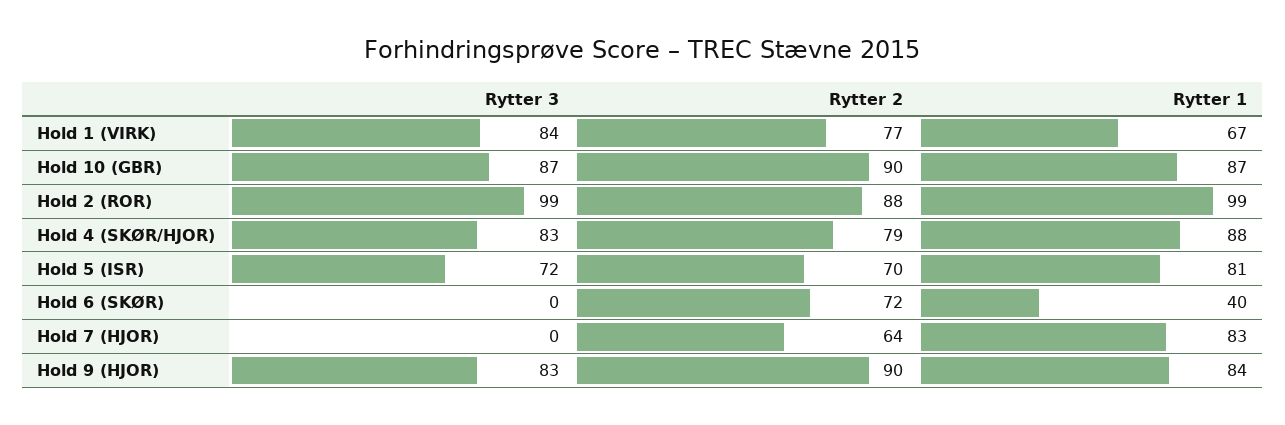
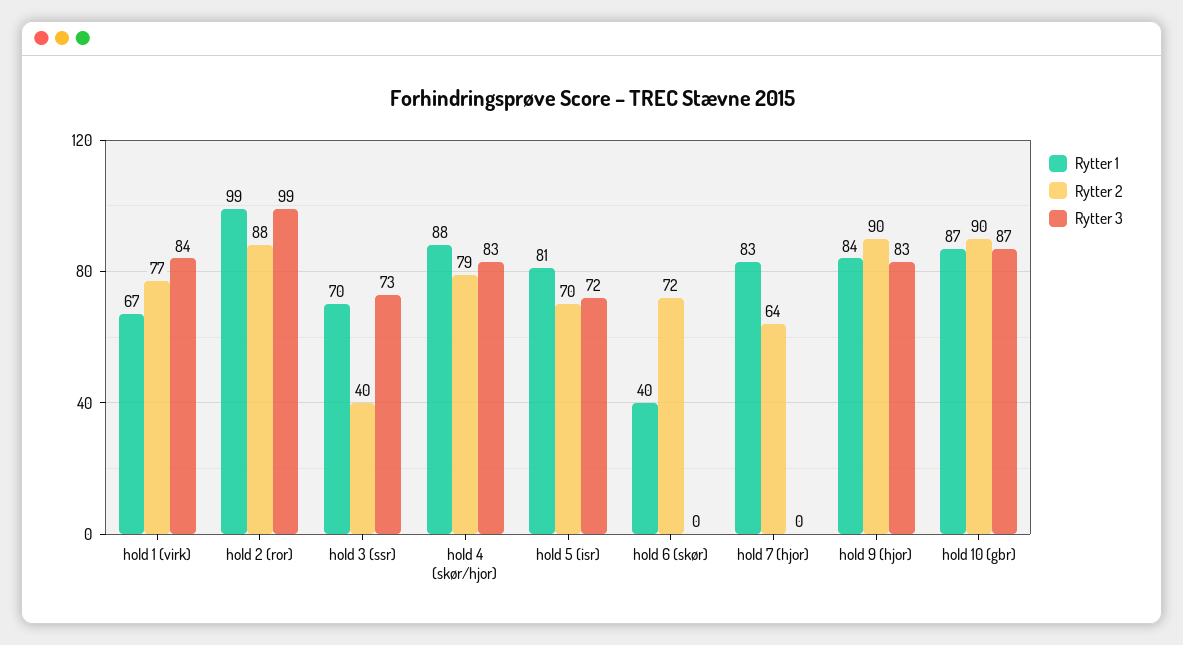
  {
    "Rytter 3": {
      "Hold 1 (VIRK)": 84,
      "Hold 10 (GBR)": 87,
      "Hold 2 (ROR)": 99,
      "Hold 4 (SKØR/HJOR)": 83,
      "Hold 5 (ISR)": 72,
      "Hold 6 (SKØR)": 0,
      "Hold 7 (HJOR)": 0,
-     "Hold 9 (HJOR)": 83
+     "Hold 9 (HJOR)": 83,
+     "hold 3 (ssr)": 73
    },
    "Rytter 2": {
      "Hold 1 (VIRK)": 77,
      "Hold 10 (GBR)": 90,
      "Hold 2 (ROR)": 88,
      "Hold 4 (SKØR/HJOR)": 79,
      "Hold 5 (ISR)": 70,
      "Hold 6 (SKØR)": 72,
      "Hold 7 (HJOR)": 64,
-     "Hold 9 (HJOR)": 90
+     "Hold 9 (HJOR)": 90,
+     "hold 3 (ssr)": 40
    },
    "Rytter 1": {
      "Hold 1 (VIRK)": 67,
      "Hold 10 (GBR)": 87,
      "Hold 2 (ROR)": 99,
      "Hold 4 (SKØR/HJOR)": 88,
      "Hold 5 (ISR)": 81,
      "Hold 6 (SKØR)": 40,
      "Hold 7 (HJOR)": 83,
-     "Hold 9 (HJOR)": 84
+     "Hold 9 (HJOR)": 84,
+     "hold 3 (ssr)": 70
    }
  }

